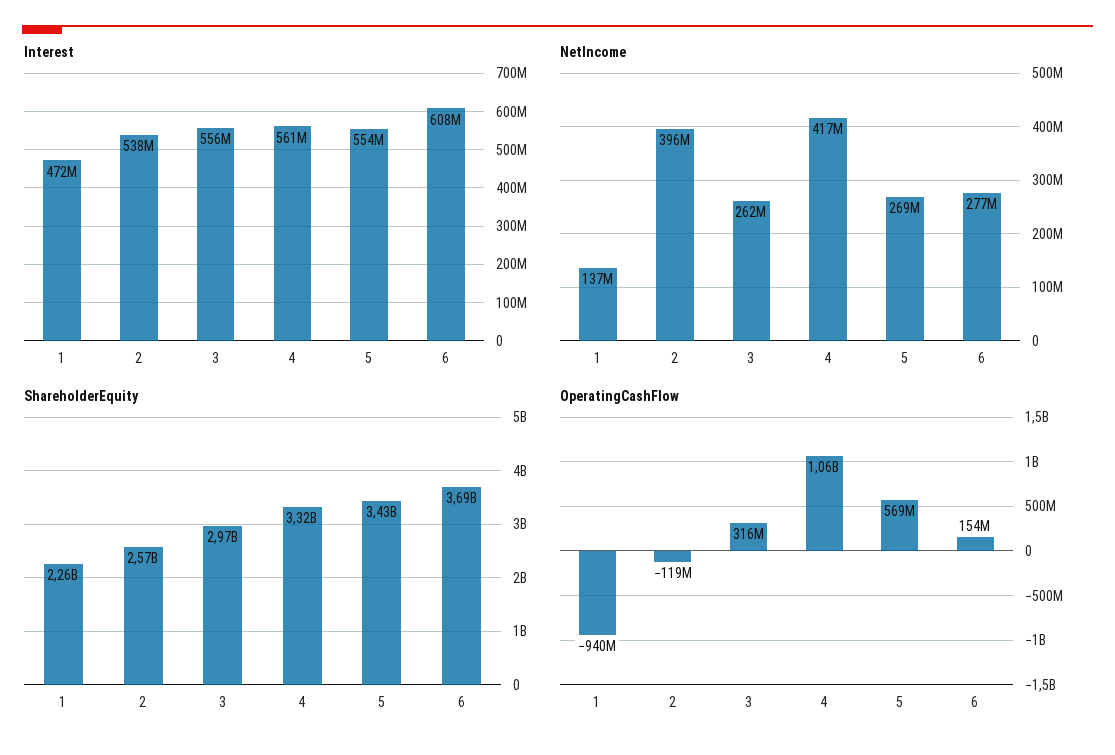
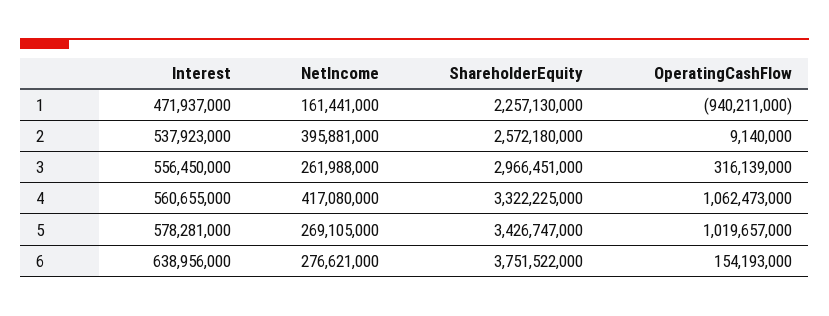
  {
    "Interest": {
      "1": 471937000,
      "2": 537923000,
      "3": 556450000,
      "4": 560655000,
-     "5": 554000000,
+     "5": 578281000,
-     "6": 608000000
+     "6": 638956000
    },
    "NetIncome": {
-     "1": 137000000,
+     "1": 161441000,
      "2": 395881000,
      "3": 261988000,
      "4": 417080000,
      "5": 269105000,
      "6": 276621000
    },
    "ShareholderEquity": {
      "1": 2257130000,
      "2": 2572180000,
      "3": 2966451000,
      "4": 3322225000,
      "5": 3426747000,
-     "6": 3690000000
+     "6": 3751522000
    },
    "OperatingCashFlow": {
      "1": -940211000,
-     "2": -119000000,
+     "2": 9140000,
      "3": 316139000,
      "4": 1062473000,
-     "5": 569000000,
+     "5": 1019657000,
      "6": 154193000
    }
  }

